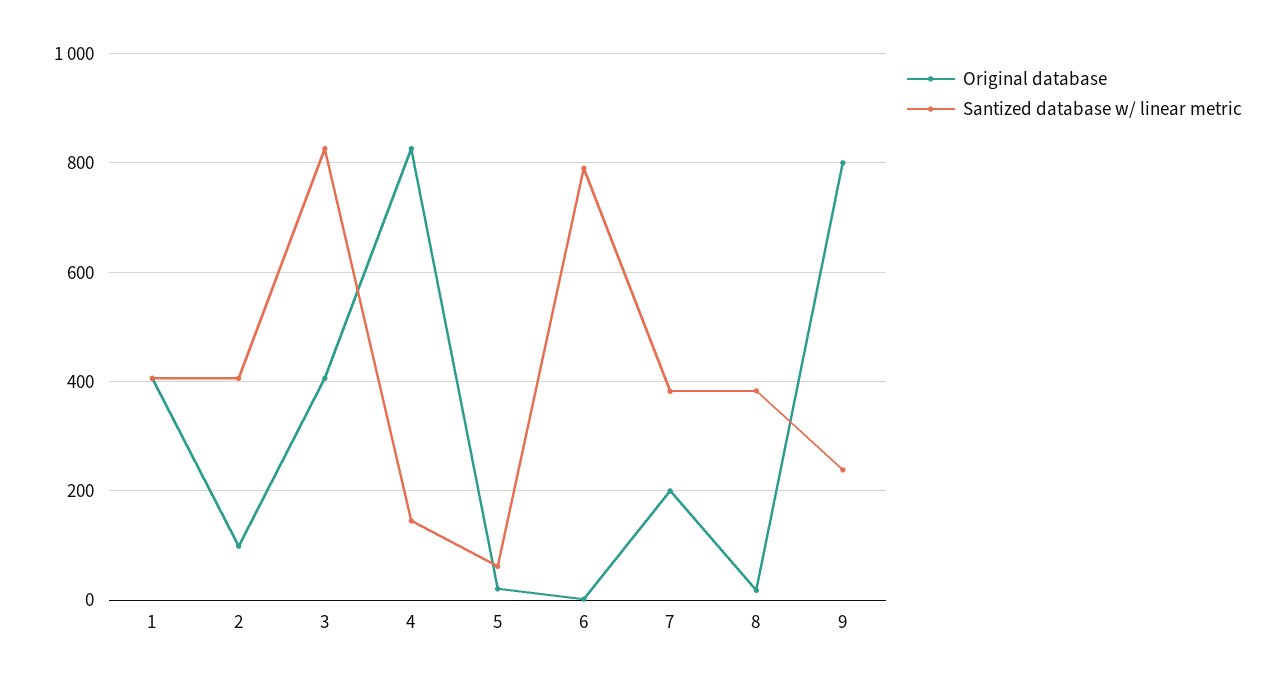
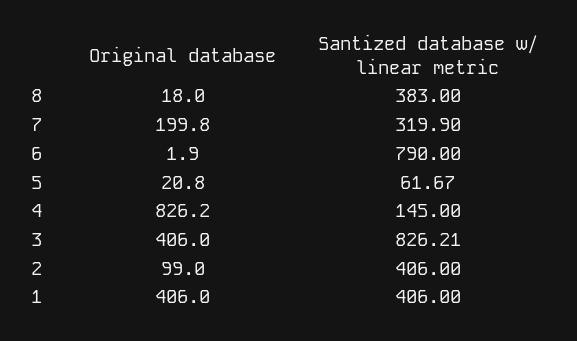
  {
    "Original database": {
      "1": 406,
      "2": 99,
      "3": 406,
      "4": 826.2,
      "5": 20.8,
      "6": 1.9,
      "7": 199.8,
-     "8": 18,
+     "8": 18
-     "9": 800
    },
    "Santized database w/ linear metric": {
      "1": 406,
      "2": 406,
      "3": 826.21,
      "4": 145,
      "5": 61.67,
      "6": 790,
-     "7": 380,
+     "7": 319.9,
-     "8": 383,
+     "8": 383
-     "9": 240
    }
  }

